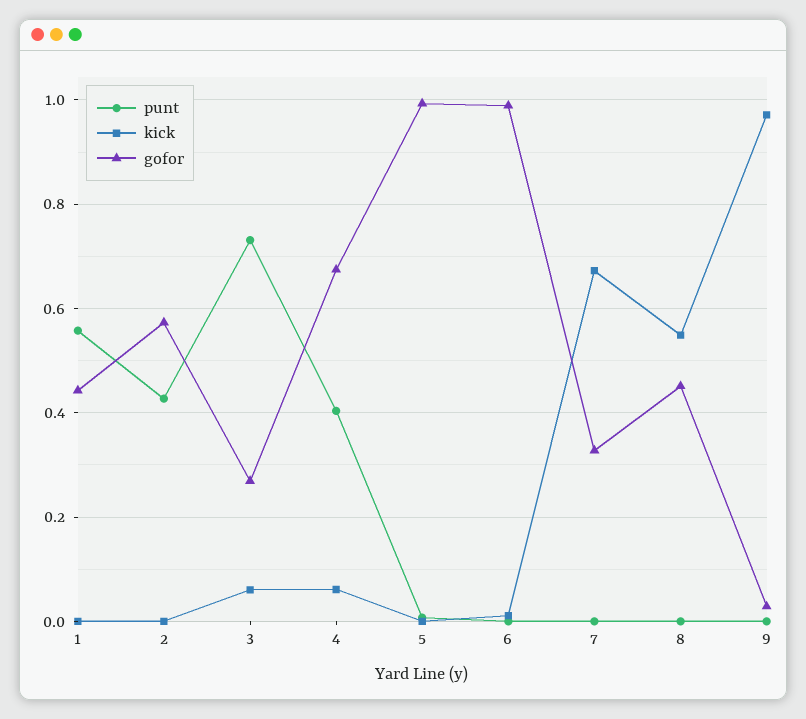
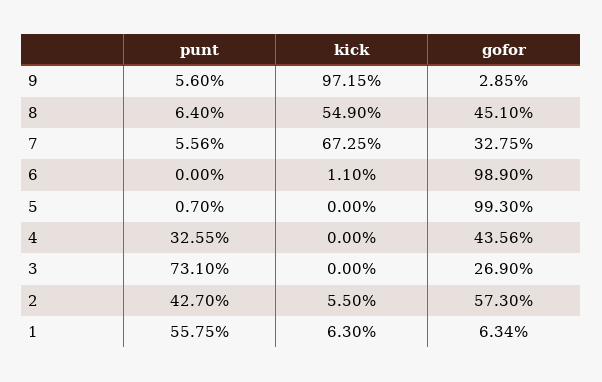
  {
    "punt": {
      "1": 0.5575,
      "2": 0.427,
      "3": 0.731,
-     "4": 0.4,
+     "4": 0.3255,
      "5": 0.007,
      "6": 0,
-     "7": 0,
+     "7": 0.0556,
-     "8": 0,
+     "8": 0.064,
-     "9": 0
+     "9": 0.056
    },
    "kick": {
-     "1": 0,
+     "1": 0.063,
-     "2": 0,
+     "2": 0.055,
-     "3": 0.06,
+     "3": 0,
-     "4": 0.06,
+     "4": 0,
      "5": 0,
      "6": 0.011,
      "7": 0.6725,
      "8": 0.549,
      "9": 0.9715
    },
    "gofor": {
-     "1": 0.44,
+     "1": 0.0634,
      "2": 0.573,
      "3": 0.269,
-     "4": 0.68,
+     "4": 0.4356,
      "5": 0.993,
      "6": 0.989,
      "7": 0.3275,
      "8": 0.451,
      "9": 0.0285
    }
  }

